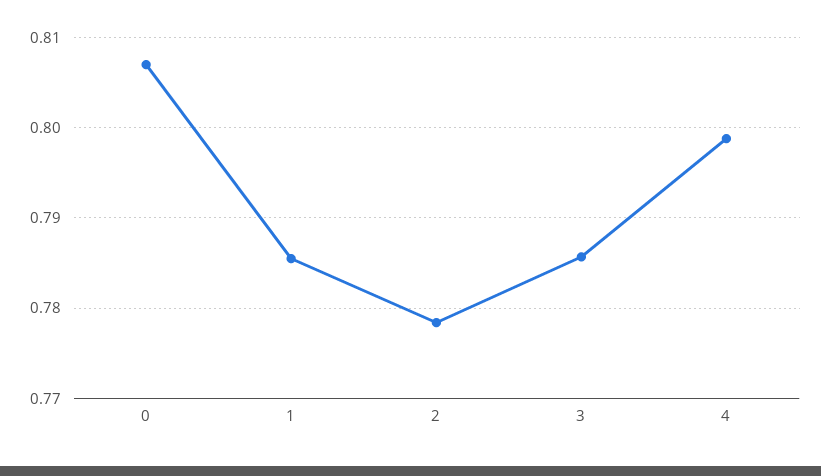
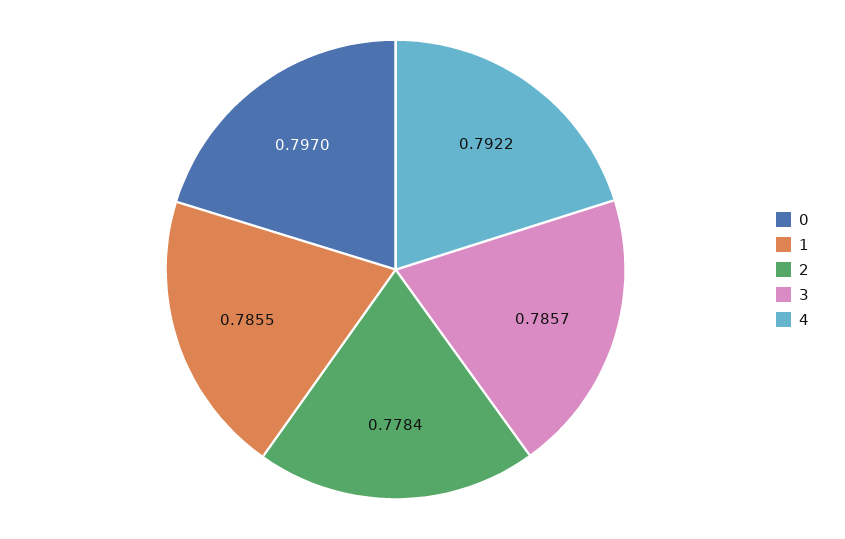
  {
-   "0": 0.807,
+   "0": 0.797,
    "1": 0.7855,
    "2": 0.7784,
    "3": 0.7857,
-   "4": 0.799
+   "4": 0.7922
  }

